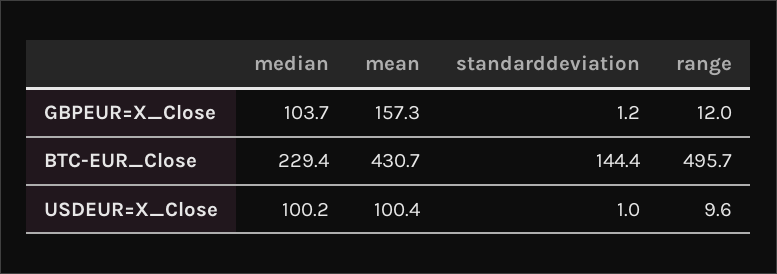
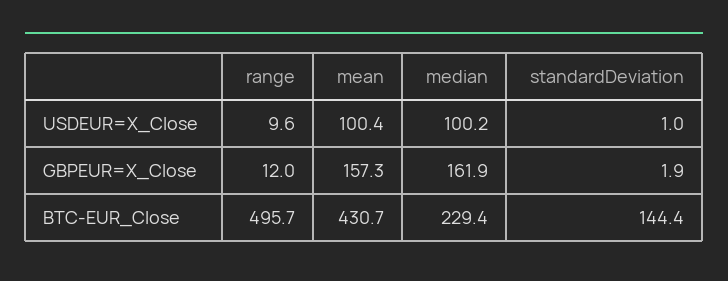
  {
    "median": {
-     "GBPEUR=X_Close": 103.7,
+     "GBPEUR=X_Close": 161.9,
      "BTC-EUR_Close": 229.4,
      "USDEUR=X_Close": 100.2
    },
    "mean": {
      "GBPEUR=X_Close": 157.3,
      "BTC-EUR_Close": 430.7,
      "USDEUR=X_Close": 100.4
    },
    "standarddeviation": {
-     "GBPEUR=X_Close": 1.2,
+     "GBPEUR=X_Close": 1.9,
      "BTC-EUR_Close": 144.4,
      "USDEUR=X_Close": 1
    },
    "range": {
      "GBPEUR=X_Close": 12,
      "BTC-EUR_Close": 495.7,
      "USDEUR=X_Close": 9.6
    }
  }

